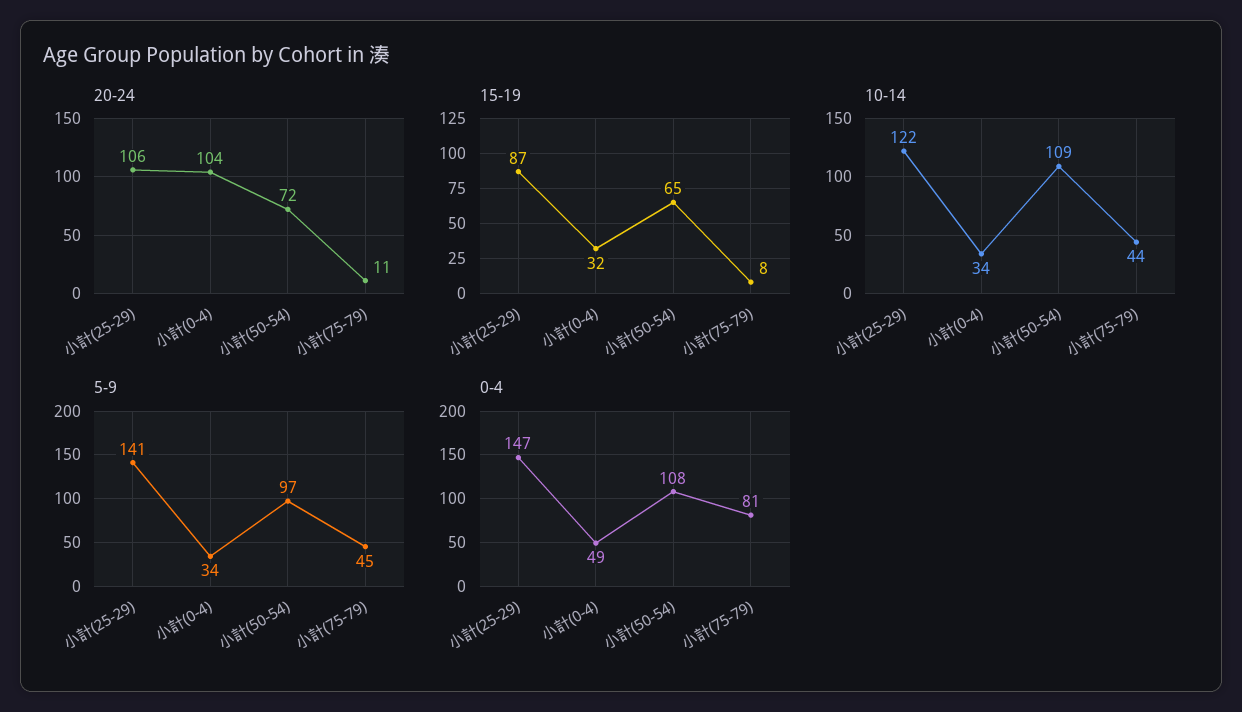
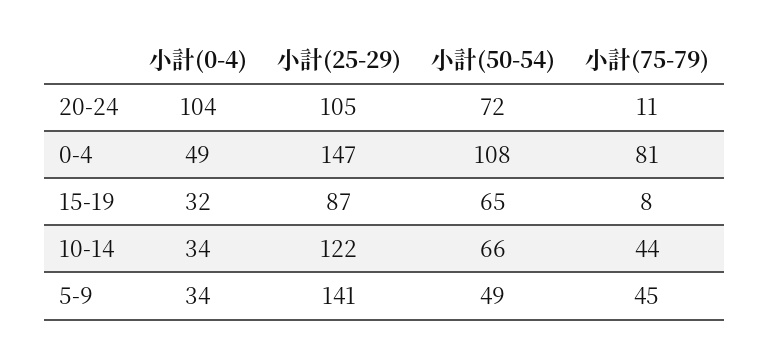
  {
    "20-24": {
-     "小計(25-29)": 106,
+     "小計(25-29)": 105,
      "小計(0-4)": 104,
      "小計(50-54)": 72,
      "小計(75-79)": 11
    },
    "15-19": {
      "小計(25-29)": 87,
      "小計(0-4)": 32,
      "小計(50-54)": 65,
      "小計(75-79)": 8
    },
    "10-14": {
      "小計(25-29)": 122,
      "小計(0-4)": 34,
-     "小計(50-54)": 109,
+     "小計(50-54)": 66,
      "小計(75-79)": 44
    },
    "5-9": {
      "小計(25-29)": 141,
      "小計(0-4)": 34,
-     "小計(50-54)": 97,
+     "小計(50-54)": 49,
      "小計(75-79)": 45
    },
    "0-4": {
      "小計(25-29)": 147,
      "小計(0-4)": 49,
      "小計(50-54)": 108,
      "小計(75-79)": 81
    }
  }

